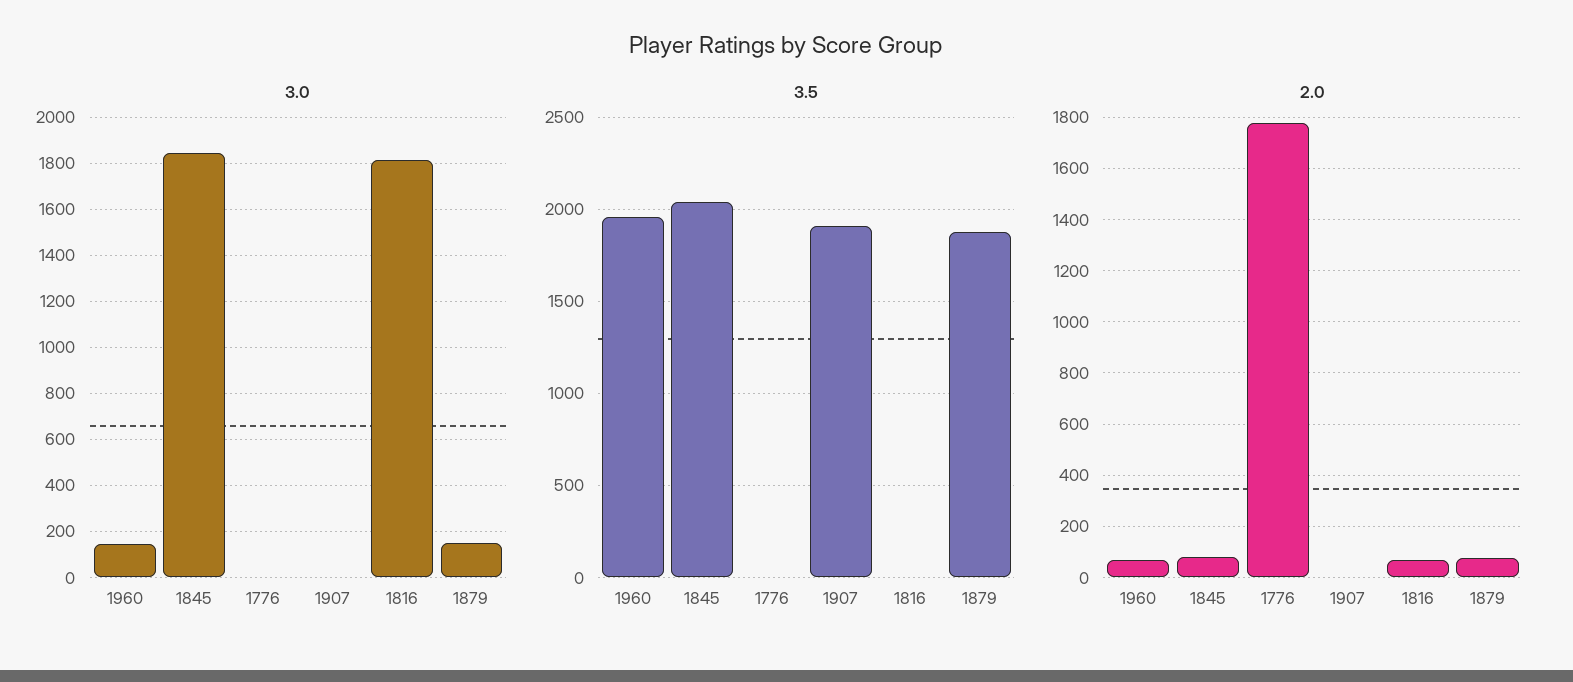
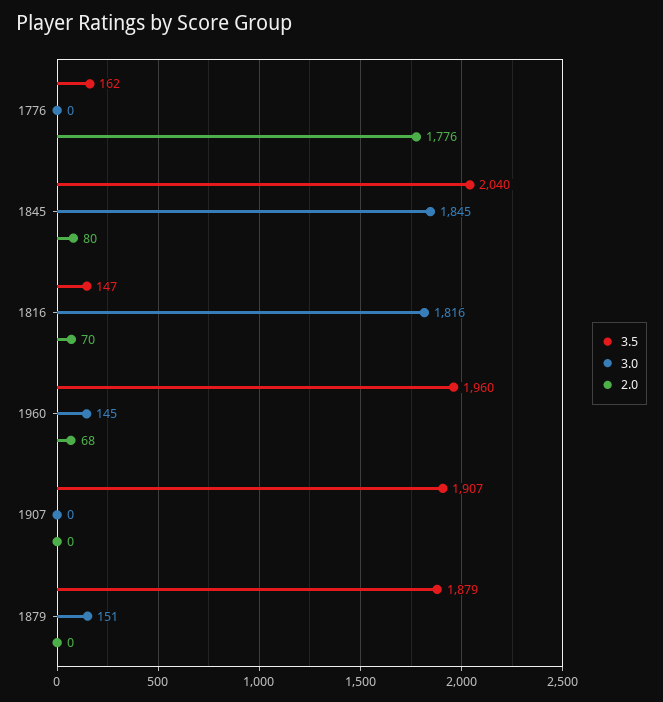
  {
    "3.0": {
      "1960": 145,
      "1845": 1845,
      "1776": 0,
      "1907": 0,
      "1816": 1816,
      "1879": 151
    },
    "3.5": {
      "1960": 1960,
      "1845": 2040,
-     "1776": 0,
+     "1776": 162,
      "1907": 1907,
-     "1816": 0,
+     "1816": 147,
      "1879": 1879
    },
    "2.0": {
      "1960": 68,
      "1845": 80,
      "1776": 1776,
      "1907": 0,
      "1816": 70,
-     "1879": 75
+     "1879": 0
    }
  }

